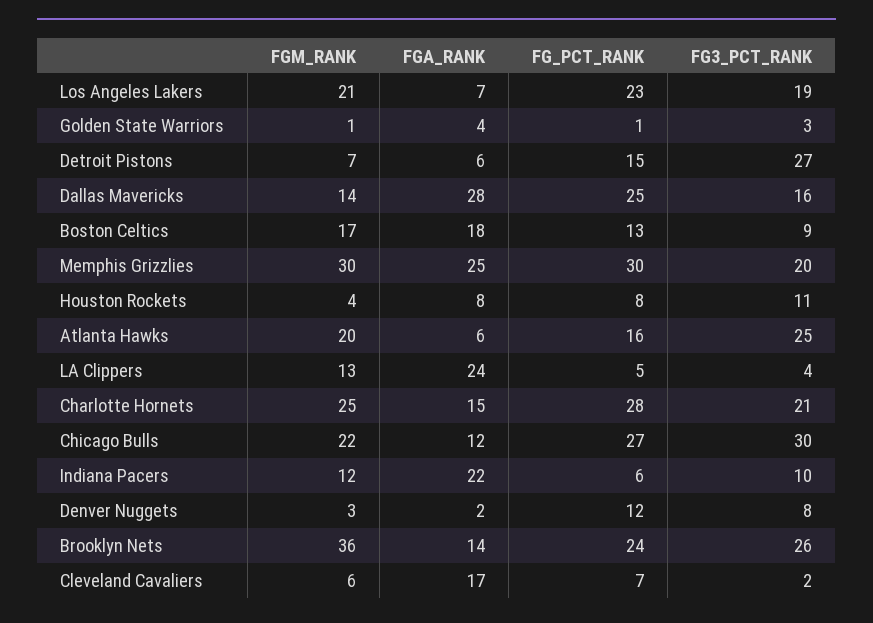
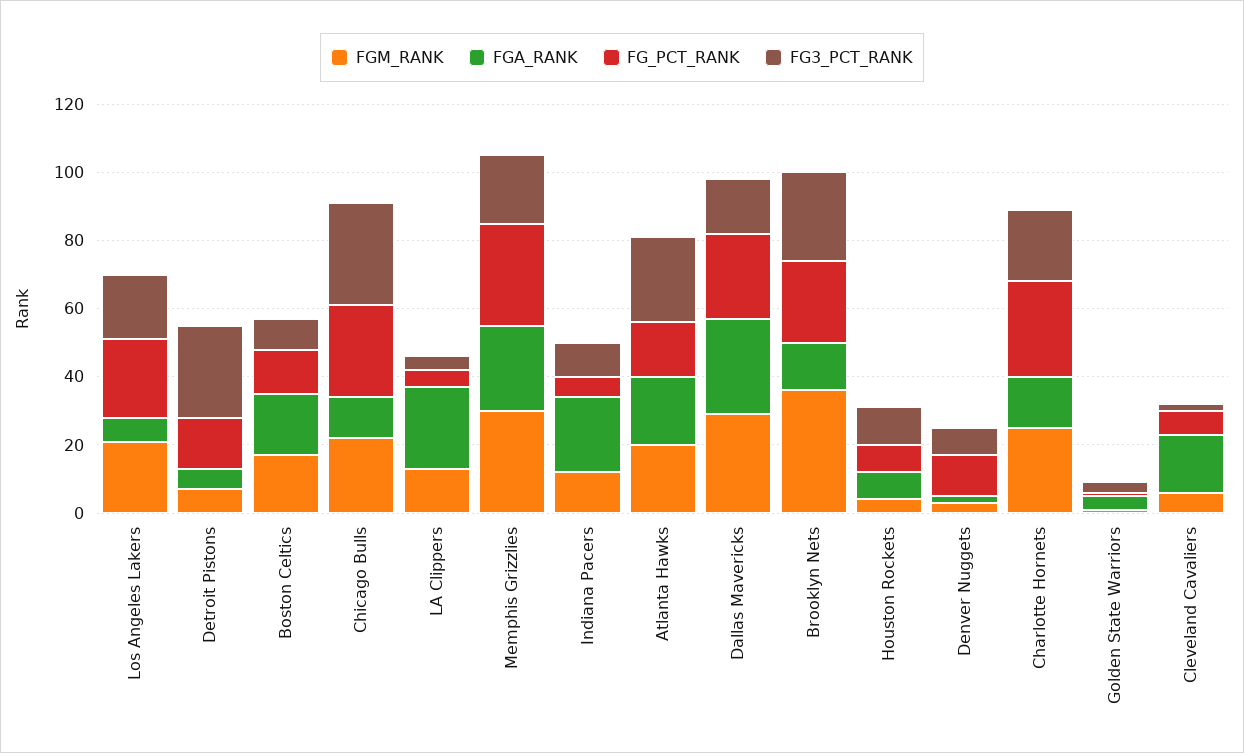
  {
    "FGM_RANK": {
      "Los Angeles Lakers": 21,
      "Golden State Warriors": 1,
      "Detroit Pistons": 7,
-     "Dallas Mavericks": 14,
+     "Dallas Mavericks": 30,
      "Boston Celtics": 17,
      "Memphis Grizzlies": 30,
      "Houston Rockets": 4,
      "Atlanta Hawks": 20,
      "LA Clippers": 13,
      "Charlotte Hornets": 25,
      "Chicago Bulls": 22,
      "Indiana Pacers": 12,
      "Denver Nuggets": 3,
      "Brooklyn Nets": 36,
      "Cleveland Cavaliers": 6
    },
    "FGA_RANK": {
      "Los Angeles Lakers": 7,
      "Golden State Warriors": 4,
      "Detroit Pistons": 6,
      "Dallas Mavericks": 28,
      "Boston Celtics": 18,
      "Memphis Grizzlies": 25,
      "Houston Rockets": 8,
-     "Atlanta Hawks": 6,
+     "Atlanta Hawks": 20,
      "LA Clippers": 24,
      "Charlotte Hornets": 15,
      "Chicago Bulls": 12,
      "Indiana Pacers": 22,
      "Denver Nuggets": 2,
      "Brooklyn Nets": 14,
      "Cleveland Cavaliers": 17
    },
    "FG_PCT_RANK": {
      "Los Angeles Lakers": 23,
      "Golden State Warriors": 1,
      "Detroit Pistons": 15,
      "Dallas Mavericks": 25,
      "Boston Celtics": 13,
      "Memphis Grizzlies": 30,
      "Houston Rockets": 8,
      "Atlanta Hawks": 16,
      "LA Clippers": 5,
      "Charlotte Hornets": 28,
      "Chicago Bulls": 27,
      "Indiana Pacers": 6,
      "Denver Nuggets": 12,
      "Brooklyn Nets": 24,
      "Cleveland Cavaliers": 7
    },
    "FG3_PCT_RANK": {
      "Los Angeles Lakers": 19,
      "Golden State Warriors": 3,
      "Detroit Pistons": 27,
      "Dallas Mavericks": 16,
      "Boston Celtics": 9,
      "Memphis Grizzlies": 20,
      "Houston Rockets": 11,
      "Atlanta Hawks": 25,
      "LA Clippers": 4,
      "Charlotte Hornets": 21,
      "Chicago Bulls": 30,
      "Indiana Pacers": 10,
      "Denver Nuggets": 8,
      "Brooklyn Nets": 26,
      "Cleveland Cavaliers": 2
    }
  }

